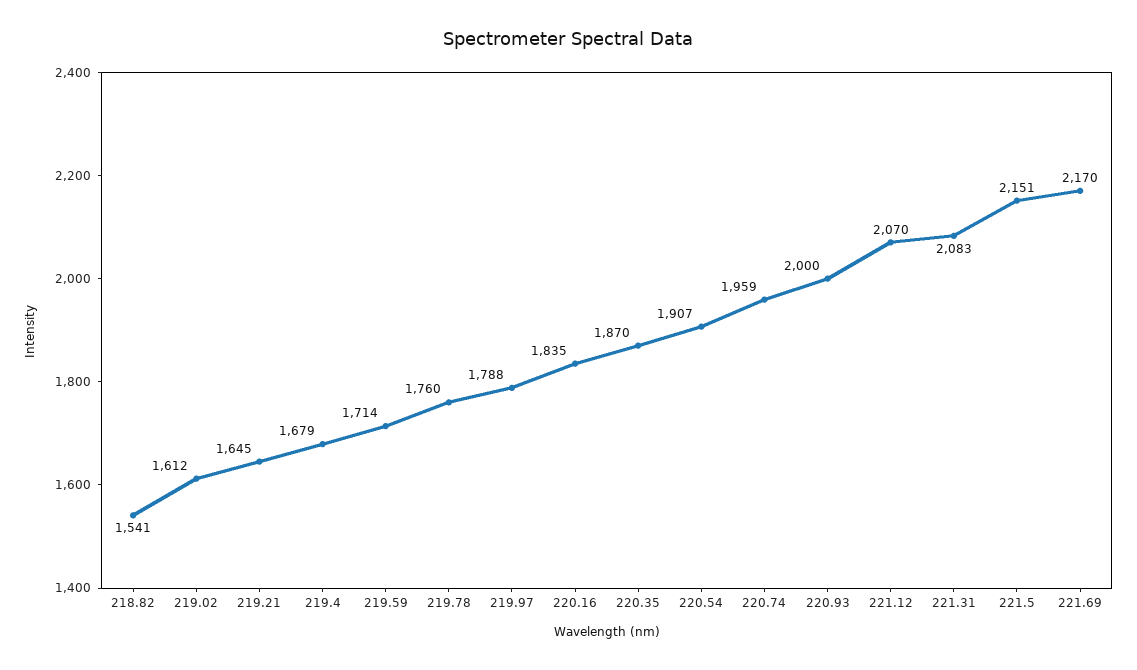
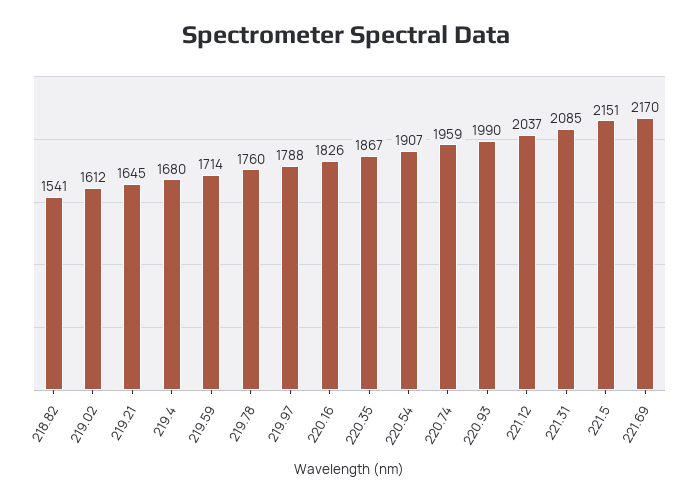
  {
    "218.82": 1541,
    "219.02": 1612,
    "219.21": 1645,
-   "219.4": 1679,
+   "219.4": 1680,
    "219.59": 1714,
    "219.78": 1760,
    "219.97": 1788,
-   "220.16": 1835,
+   "220.16": 1826,
-   "220.35": 1870,
+   "220.35": 1867,
    "220.54": 1907,
    "220.74": 1959,
-   "220.93": 2000,
+   "220.93": 1990,
-   "221.12": 2070,
+   "221.12": 2037,
-   "221.31": 2083,
+   "221.31": 2085,
    "221.5": 2151,
    "221.69": 2170
  }

